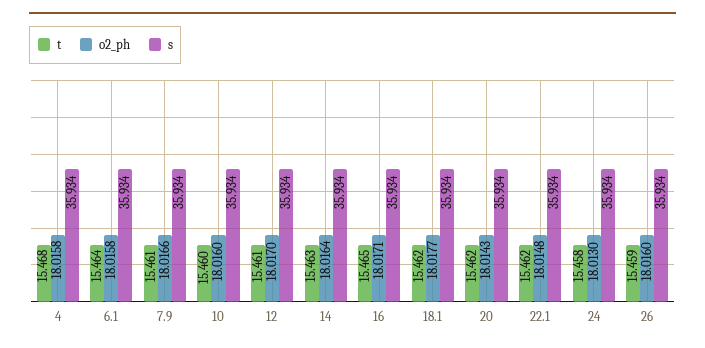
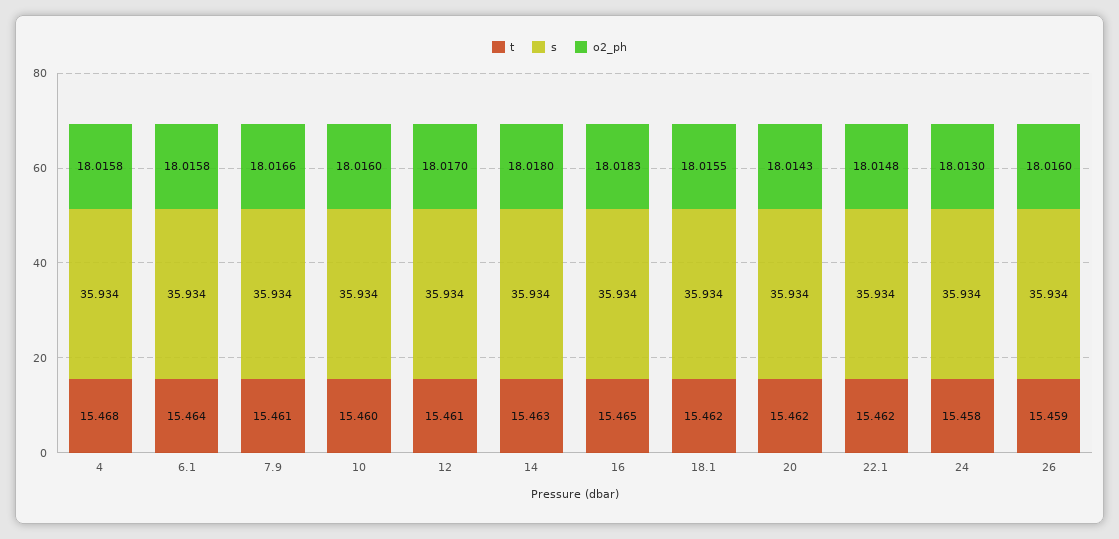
  {
    "t": {
      "4": 15.468,
      "6.1": 15.464,
      "7.9": 15.461,
      "10": 15.46,
      "12": 15.461,
      "14": 15.463,
      "16": 15.465,
      "18.1": 15.462,
      "20": 15.462,
      "22.1": 15.462,
      "24": 15.458,
      "26": 15.459
    },
    "o2_ph": {
      "4": 18.0158,
      "6.1": 18.0158,
      "7.9": 18.0166,
      "10": 18.016,
      "12": 18.017,
-     "14": 18.0164,
+     "14": 18.018,
-     "16": 18.0171,
+     "16": 18.0183,
-     "18.1": 18.0177,
+     "18.1": 18.0155,
      "20": 18.0143,
      "22.1": 18.0148,
      "24": 18.013,
      "26": 18.016
    },
    "s": {
      "4": 35.934,
      "6.1": 35.934,
      "7.9": 35.934,
      "10": 35.934,
      "12": 35.934,
      "14": 35.934,
      "16": 35.934,
      "18.1": 35.934,
      "20": 35.934,
      "22.1": 35.934,
      "24": 35.934,
      "26": 35.934
    }
  }

